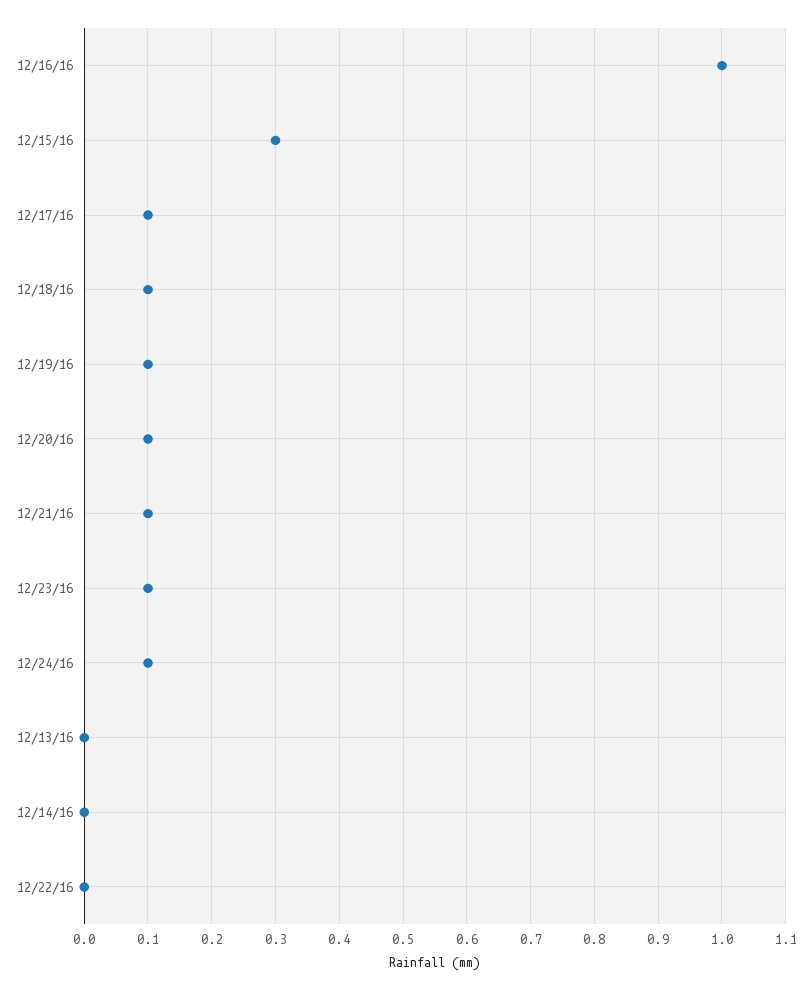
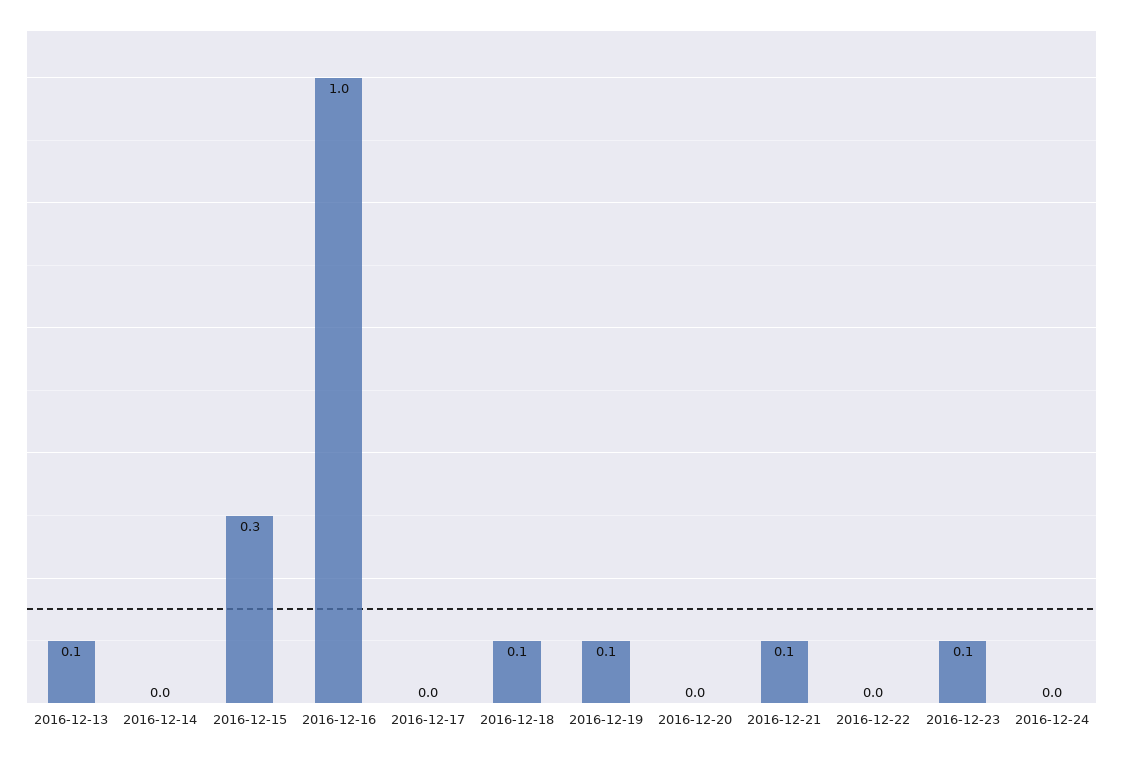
  {
    "12/16/16": 1,
    "12/15/16": 0.3,
-   "12/17/16": 0.1,
+   "12/17/16": 0,
    "12/18/16": 0.1,
    "12/19/16": 0.1,
-   "12/20/16": 0.1,
+   "12/20/16": 0,
    "12/21/16": 0.1,
    "12/23/16": 0.1,
-   "12/24/16": 0.1,
+   "12/24/16": 0,
-   "12/13/16": 0,
+   "12/13/16": 0.1,
    "12/14/16": 0,
    "12/22/16": 0
  }

